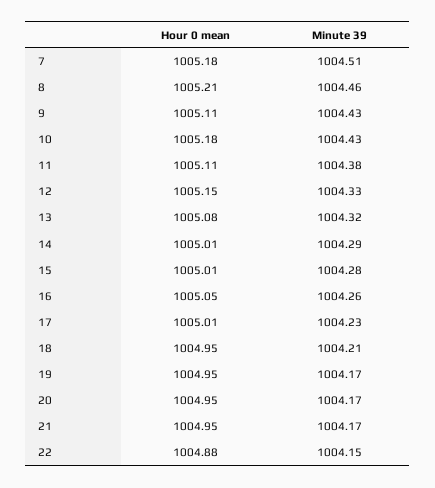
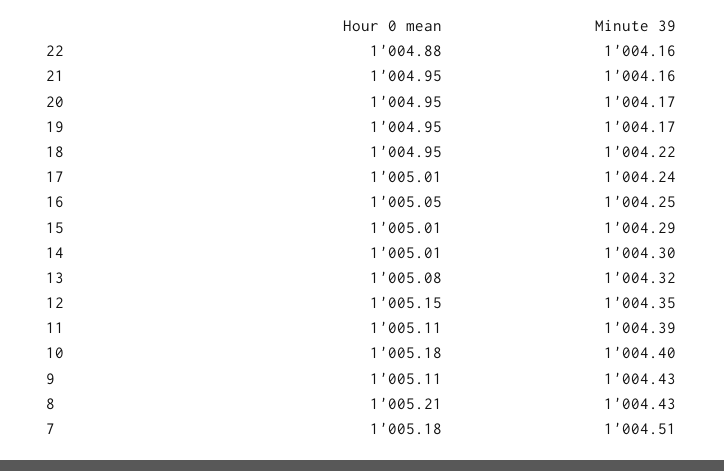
  {
    "Hour 0 mean": {
      "7": 1005.18,
      "8": 1005.21,
      "9": 1005.11,
      "10": 1005.18,
      "11": 1005.11,
      "12": 1005.15,
      "13": 1005.08,
      "14": 1005.01,
      "15": 1005.01,
      "16": 1005.05,
      "17": 1005.01,
      "18": 1004.95,
      "19": 1004.95,
      "20": 1004.95,
      "21": 1004.95,
      "22": 1004.88
    },
    "Minute 39": {
      "7": 1004.51,
-     "8": 1004.46,
+     "8": 1004.43,
      "9": 1004.43,
-     "10": 1004.43,
+     "10": 1004.4,
-     "11": 1004.38,
+     "11": 1004.39,
-     "12": 1004.33,
+     "12": 1004.35,
      "13": 1004.32,
-     "14": 1004.29,
+     "14": 1004.3,
-     "15": 1004.28,
+     "15": 1004.29,
-     "16": 1004.26,
+     "16": 1004.25,
-     "17": 1004.23,
+     "17": 1004.24,
-     "18": 1004.21,
+     "18": 1004.22,
      "19": 1004.17,
      "20": 1004.17,
-     "21": 1004.17,
+     "21": 1004.16,
-     "22": 1004.15
+     "22": 1004.16
    }
  }

